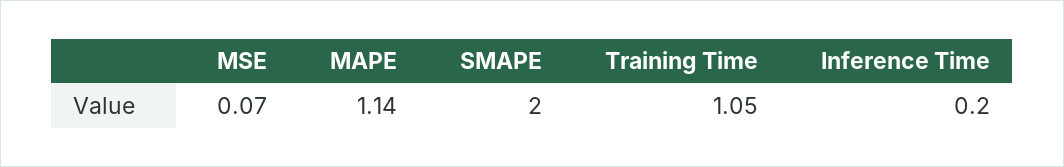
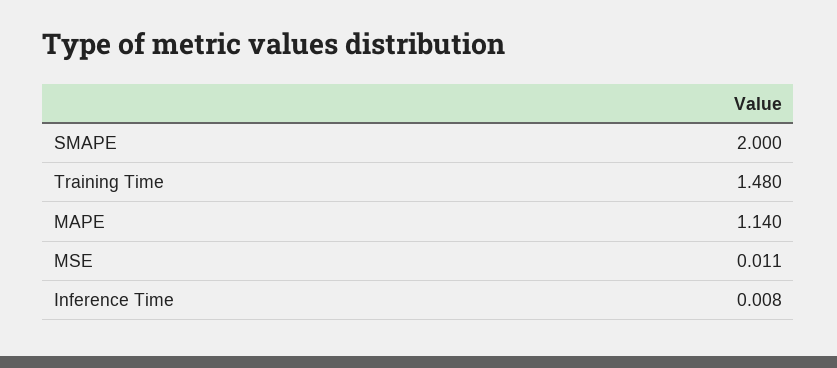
  {
-   "MSE": 0.07,
+   "MSE": 0.011,
    "MAPE": 1.14,
    "SMAPE": 2,
-   "Training Time": 1.05,
+   "Training Time": 1.48,
-   "Inference Time": 0.2
+   "Inference Time": 0.008
  }

